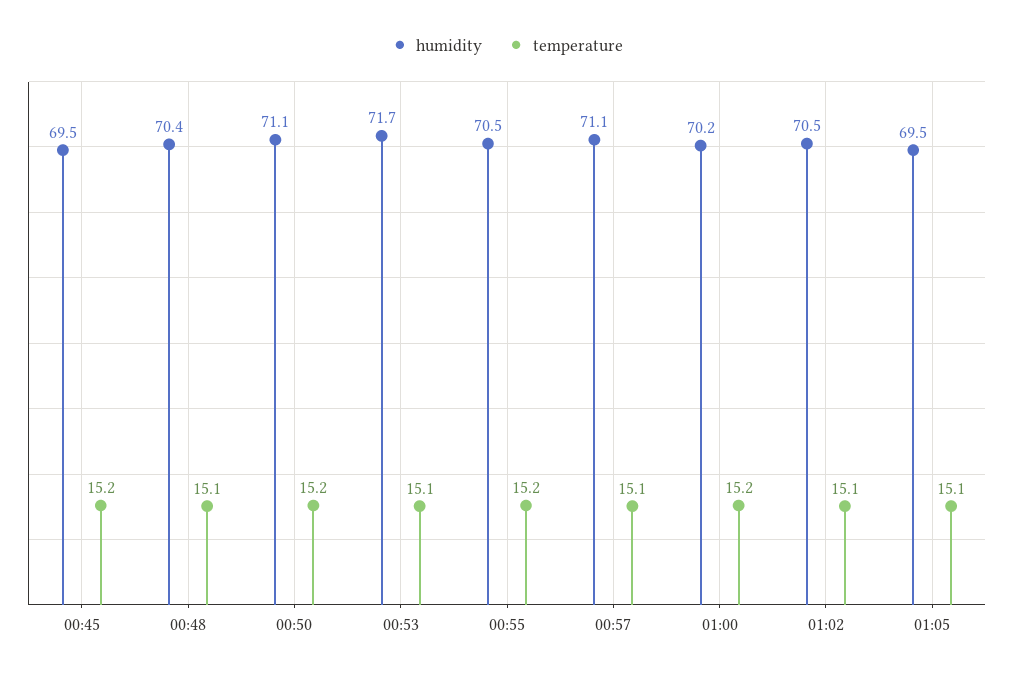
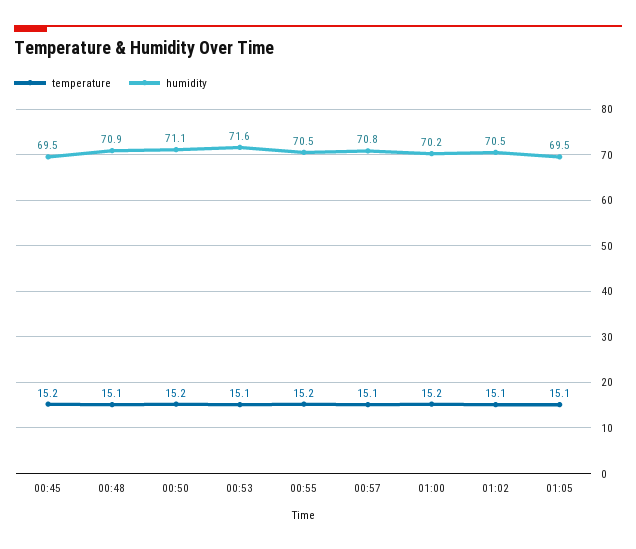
  {
    "humidity": {
      "00:45": 69.5,
-     "00:48": 70.4,
+     "00:48": 70.9,
      "00:50": 71.1,
-     "00:53": 71.7,
+     "00:53": 71.6,
      "00:55": 70.5,
-     "00:57": 71.1,
+     "00:57": 70.8,
      "01:00": 70.2,
      "01:02": 70.5,
      "01:05": 69.5
    },
    "temperature": {
      "00:45": 15.2,
      "00:48": 15.1,
      "00:50": 15.2,
      "00:53": 15.1,
      "00:55": 15.2,
      "00:57": 15.1,
      "01:00": 15.2,
      "01:02": 15.1,
      "01:05": 15.1
    }
  }

